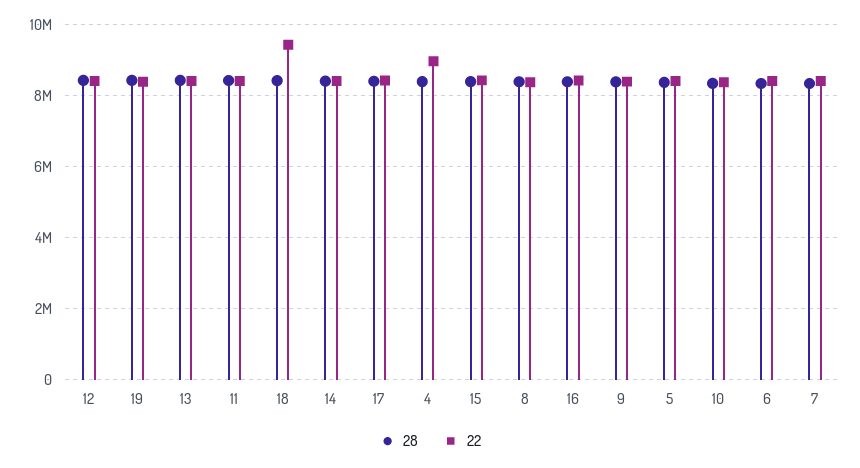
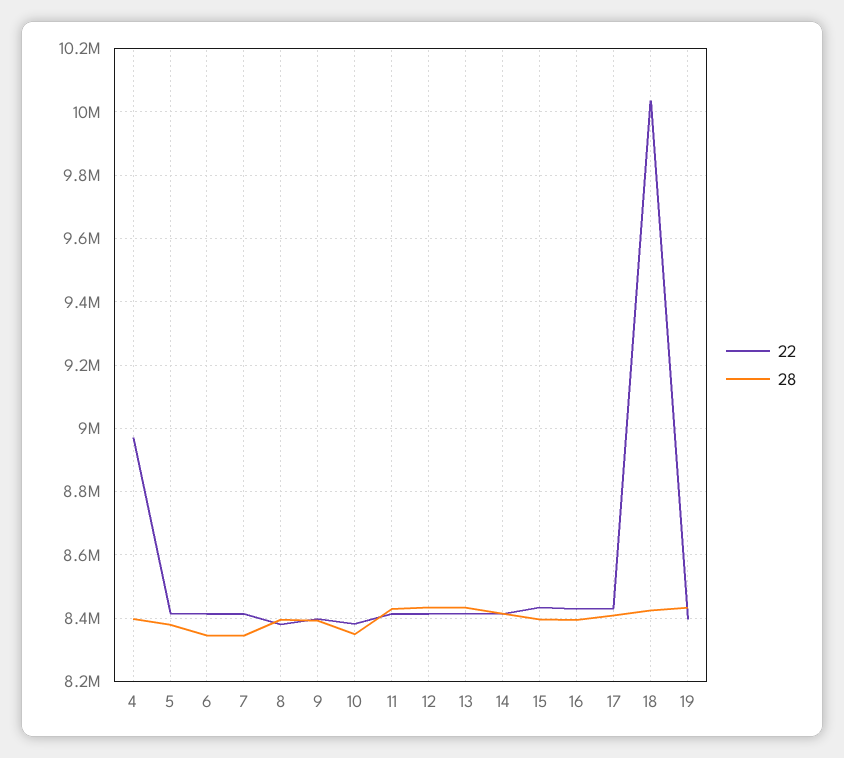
  {
    "28": {
      "12": 8440000,
      "19": 8440000,
      "13": 8440000,
      "11": 8420000,
      "18": 8420000,
      "14": 8420000,
      "17": 8400000,
      "4": 8400000,
      "15": 8400000,
      "8": 8400000,
      "16": 8400000,
      "9": 8400000,
      "5": 8380000,
      "10": 8340000,
      "6": 8340000,
      "7": 8340000
    },
    "22": {
      "12": 8420000,
      "19": 8400000,
      "13": 8420000,
      "11": 8420000,
-     "18": 9400000,
+     "18": 10040000,
      "14": 8420000,
      "17": 8440000,
      "4": 8980000,
      "15": 8440000,
      "8": 8380000,
      "16": 8420000,
      "9": 8400000,
      "5": 8420000,
      "10": 8380000,
      "6": 8420000,
      "7": 8420000
    }
  }

